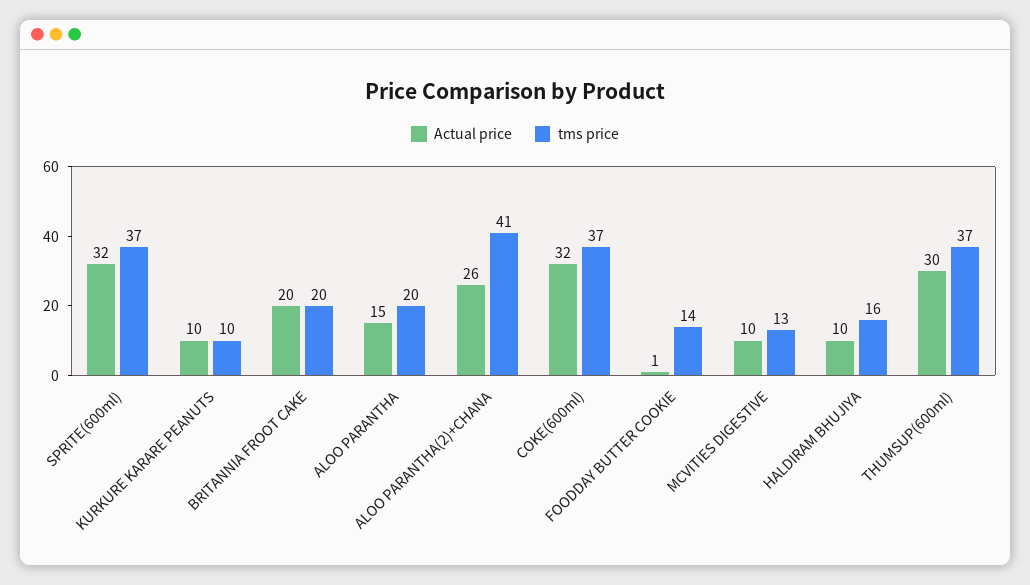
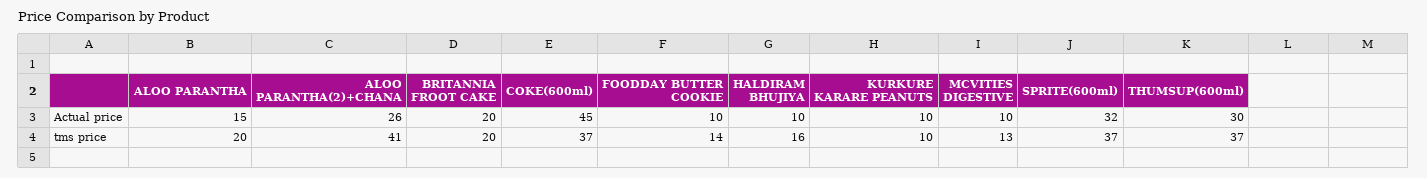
  {
    "Actual price": {
      "SPRITE(600ml)": 32,
      "KURKURE KARARE PEANUTS": 10,
      "BRITANNIA FROOT CAKE": 20,
      "ALOO PARANTHA": 15,
      "ALOO PARANTHA(2)+CHANA": 26,
-     "COKE(600ml)": 32,
+     "COKE(600ml)": 45,
-     "FOODDAY BUTTER COOKIE": 1,
+     "FOODDAY BUTTER COOKIE": 10,
      "MCVITIES DIGESTIVE": 10,
      "HALDIRAM BHUJIYA": 10,
      "THUMSUP(600ml)": 30
    },
    "tms price": {
      "SPRITE(600ml)": 37,
      "KURKURE KARARE PEANUTS": 10,
      "BRITANNIA FROOT CAKE": 20,
      "ALOO PARANTHA": 20,
      "ALOO PARANTHA(2)+CHANA": 41,
      "COKE(600ml)": 37,
      "FOODDAY BUTTER COOKIE": 14,
      "MCVITIES DIGESTIVE": 13,
      "HALDIRAM BHUJIYA": 16,
      "THUMSUP(600ml)": 37
    }
  }

